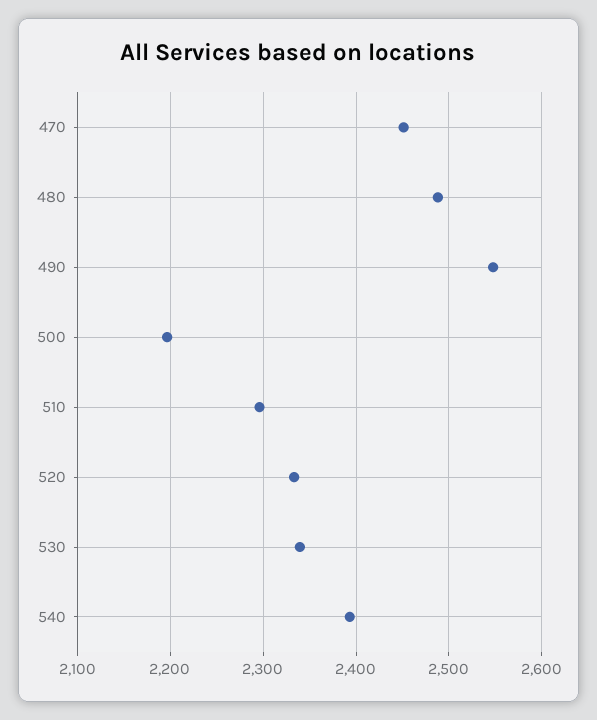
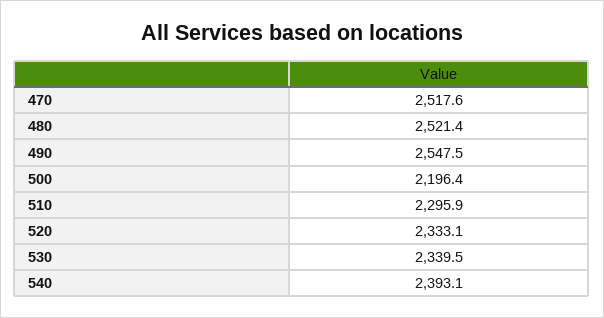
  {
-   "470": 2450,
+   "470": 2517.6,
-   "480": 2490,
+   "480": 2521.4,
    "490": 2547.5,
    "500": 2196.4,
    "510": 2295.9,
    "520": 2333.1,
    "530": 2339.5,
    "540": 2393.1
  }

